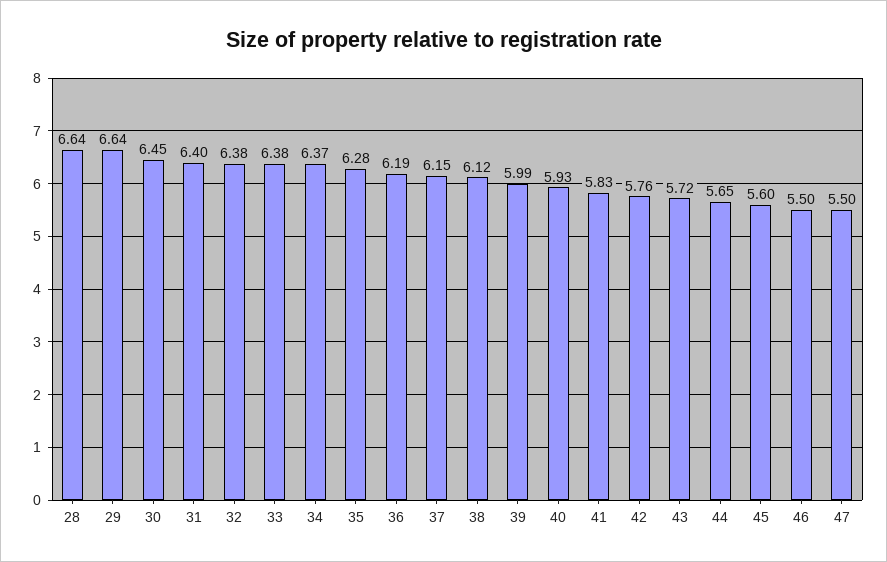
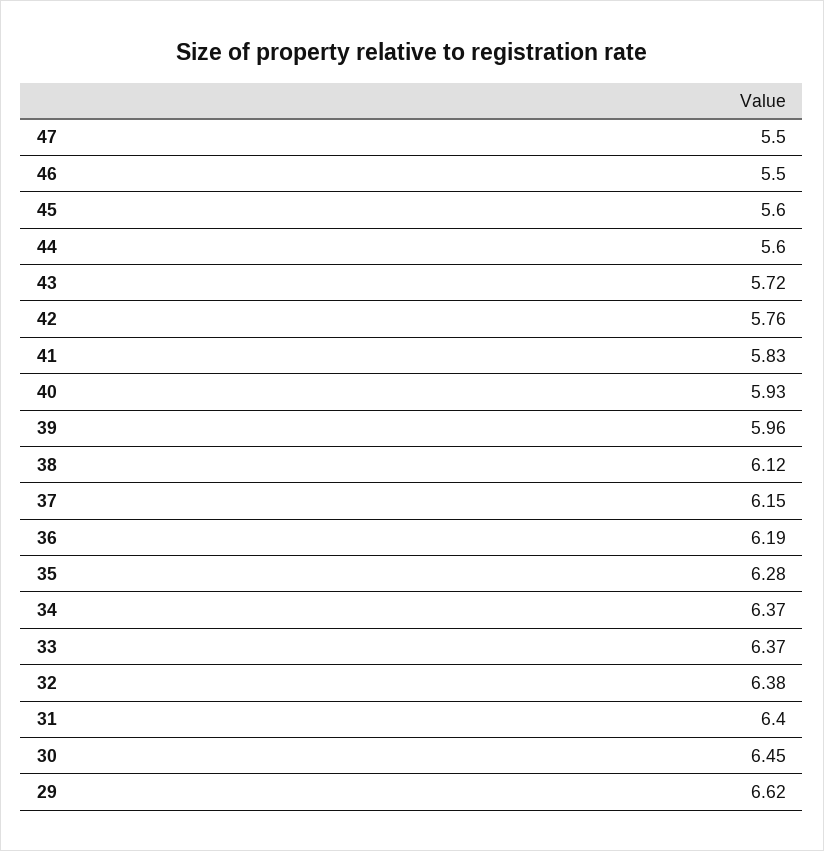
  {
-   "28": 6.64,
-   "29": 6.64,
+   "29": 6.62,
    "30": 6.45,
    "31": 6.4,
    "32": 6.38,
-   "33": 6.38,
+   "33": 6.37,
    "34": 6.37,
    "35": 6.28,
    "36": 6.19,
    "37": 6.15,
    "38": 6.12,
-   "39": 5.99,
+   "39": 5.96,
    "40": 5.93,
    "41": 5.83,
    "42": 5.76,
    "43": 5.72,
-   "44": 5.65,
+   "44": 5.6,
    "45": 5.6,
    "46": 5.5,
    "47": 5.5
  }

